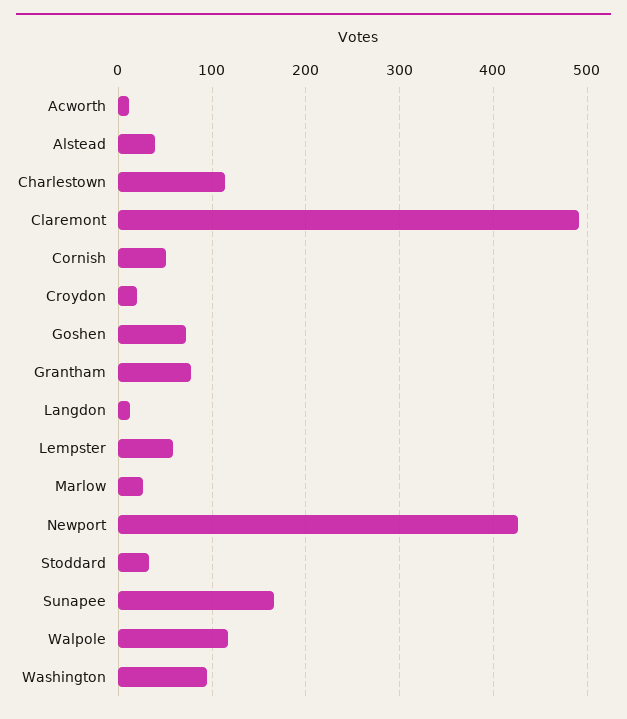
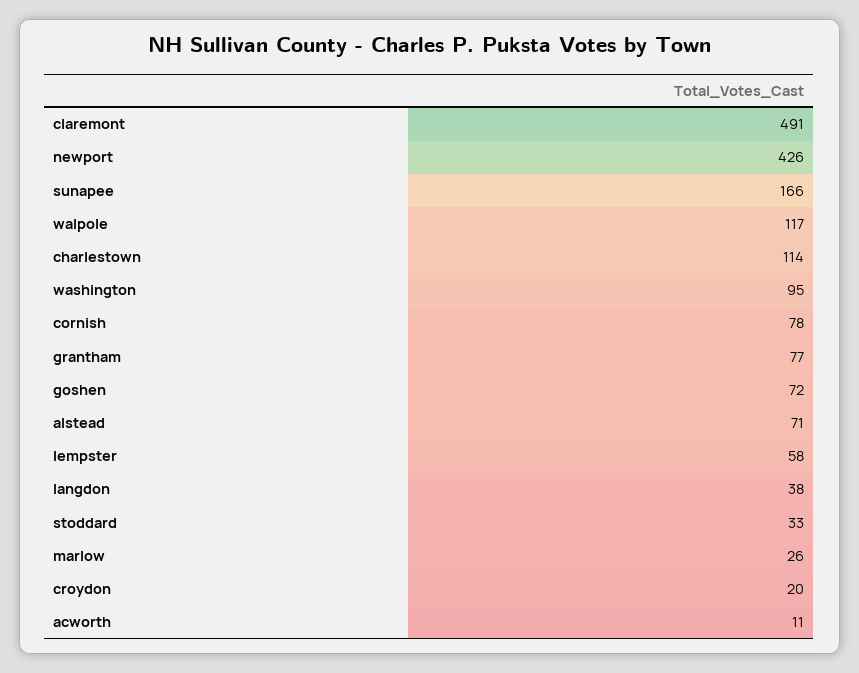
  {
    "Acworth": 11,
-   "Alstead": 40,
+   "Alstead": 71,
    "Charlestown": 114,
    "Claremont": 491,
-   "Cornish": 50,
+   "Cornish": 78,
    "Croydon": 20,
    "Goshen": 72,
    "Grantham": 77,
-   "Langdon": 10,
+   "Langdon": 38,
    "Lempster": 58,
    "Marlow": 26,
    "Newport": 426,
    "Stoddard": 33,
    "Sunapee": 166,
    "Walpole": 117,
    "Washington": 95
  }

